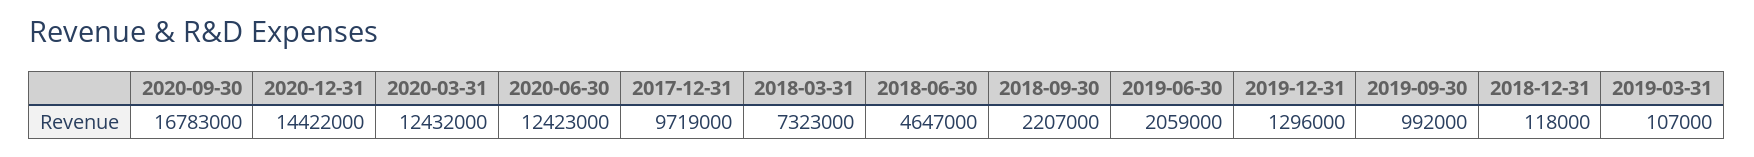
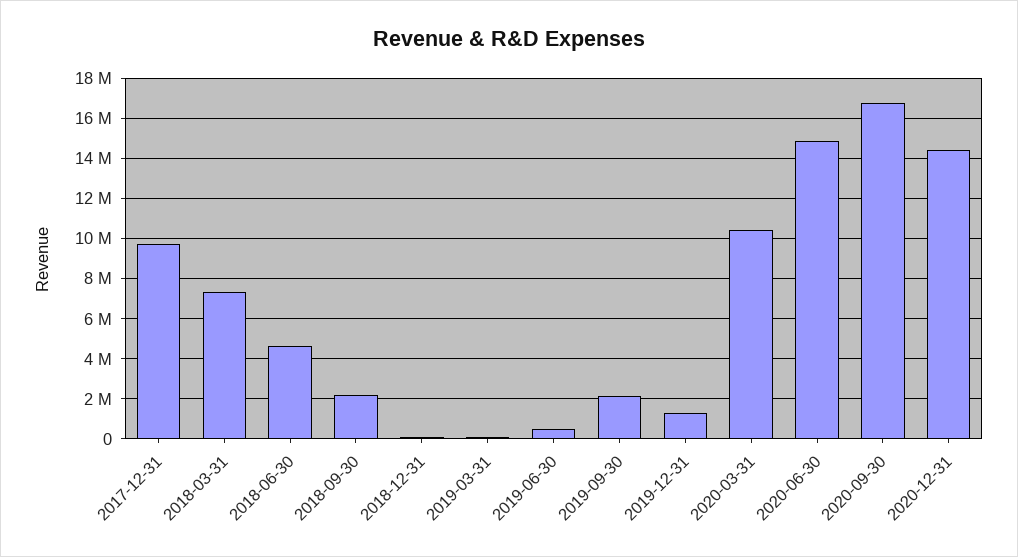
  {
    "2020-09-30": 16783000,
    "2020-12-31": 14422000,
-   "2020-03-31": 12432000,
+   "2020-03-31": 10500000,
-   "2020-06-30": 12423000,
+   "2020-06-30": 15000000,
    "2017-12-31": 9719000,
    "2018-03-31": 7323000,
    "2018-06-30": 4647000,
    "2018-09-30": 2207000,
-   "2019-06-30": 2059000,
+   "2019-06-30": 500000,
    "2019-12-31": 1296000,
-   "2019-09-30": 992000,
+   "2019-09-30": 2000000,
    "2018-12-31": 118000,
    "2019-03-31": 107000
  }

